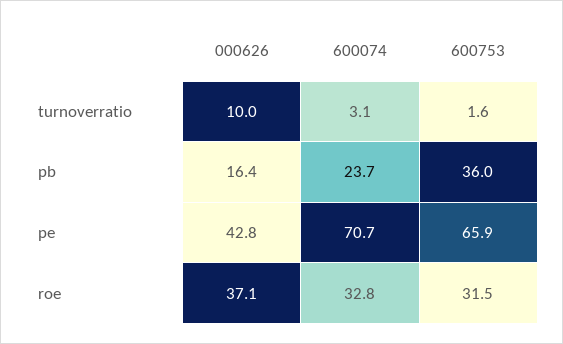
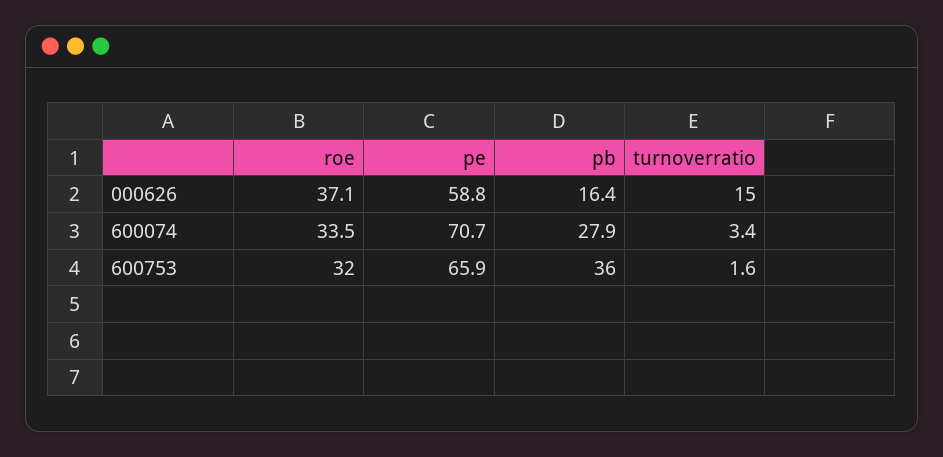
  {
    "000626": {
-     "turnoverratio": 10,
+     "turnoverratio": 15,
      "pb": 16.4,
-     "pe": 42.8,
+     "pe": 58.8,
      "roe": 37.1
    },
    "600074": {
-     "turnoverratio": 3.1,
+     "turnoverratio": 3.4,
-     "pb": 23.7,
+     "pb": 27.9,
      "pe": 70.7,
-     "roe": 32.8
+     "roe": 33.5
    },
    "600753": {
      "turnoverratio": 1.6,
      "pb": 36,
      "pe": 65.9,
-     "roe": 31.5
+     "roe": 32
    }
  }

